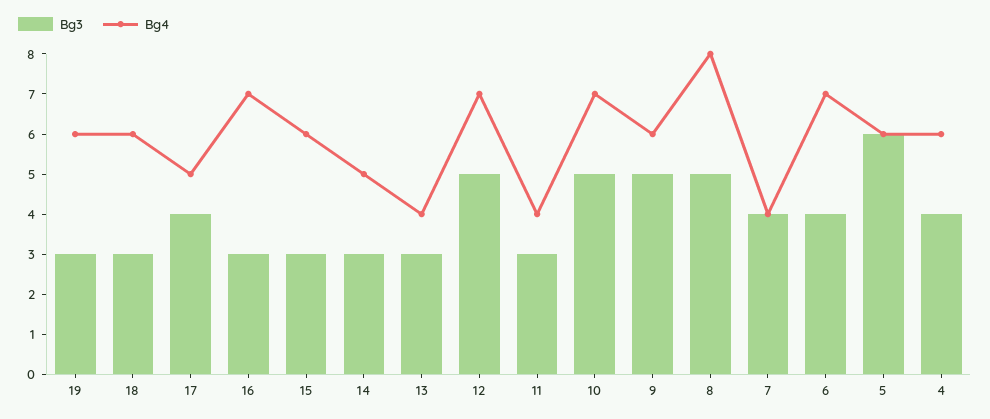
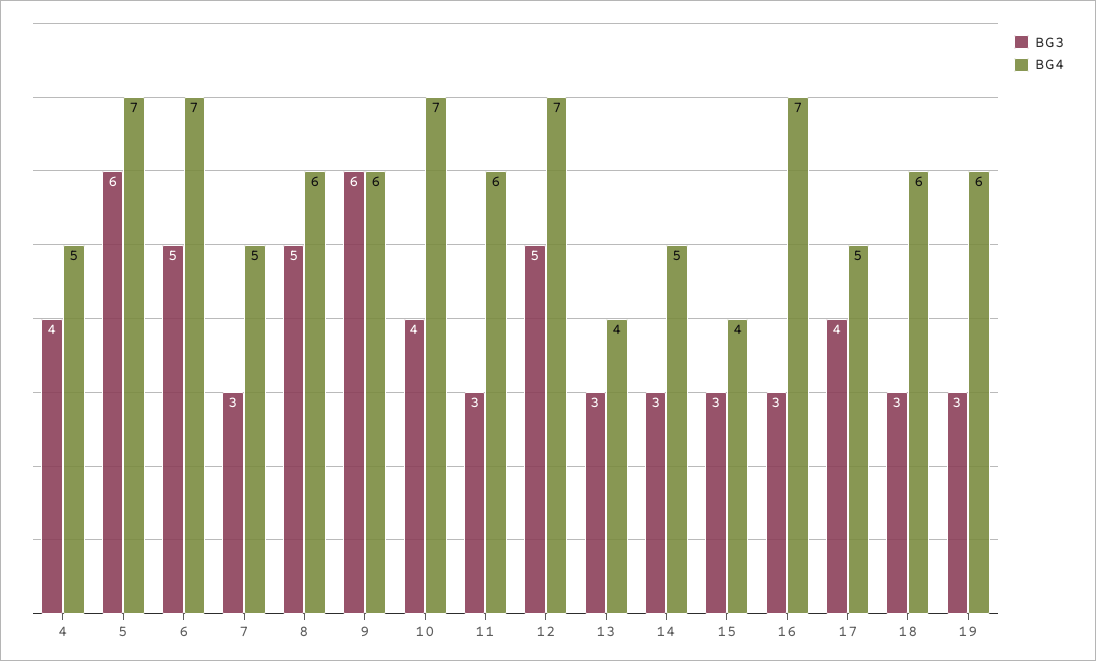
  {
    "Bg3": {
      "19": 3,
      "18": 3,
      "17": 4,
      "16": 3,
      "15": 3,
      "14": 3,
      "13": 3,
      "12": 5,
      "11": 3,
-     "10": 5,
+     "10": 4,
-     "9": 5,
+     "9": 6,
      "8": 5,
-     "7": 4,
+     "7": 3,
-     "6": 4,
+     "6": 5,
      "5": 6,
      "4": 4
    },
    "Bg4": {
      "19": 6,
      "18": 6,
      "17": 5,
      "16": 7,
-     "15": 6,
+     "15": 4,
      "14": 5,
      "13": 4,
      "12": 7,
-     "11": 4,
+     "11": 6,
      "10": 7,
      "9": 6,
-     "8": 8,
+     "8": 6,
-     "7": 4,
+     "7": 5,
      "6": 7,
-     "5": 6,
+     "5": 7,
-     "4": 6
+     "4": 5
    }
  }

